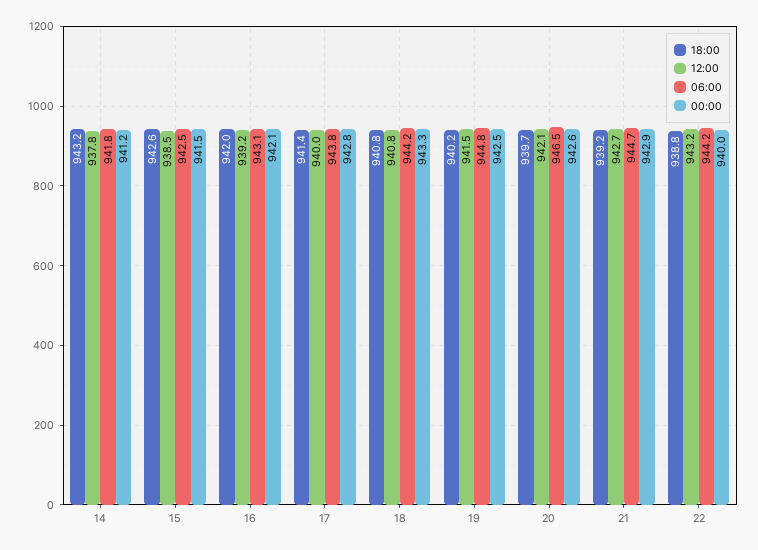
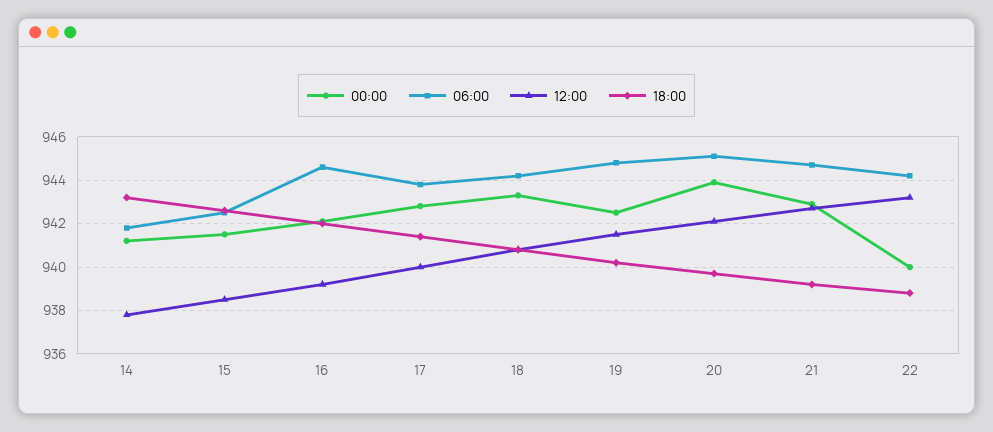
  {
    "18:00": {
      "14": 943.2,
      "15": 942.6,
      "16": 942,
      "17": 941.4,
      "18": 940.8,
      "19": 940.2,
      "20": 939.7,
      "21": 939.2,
      "22": 938.8
    },
    "12:00": {
      "14": 937.8,
      "15": 938.5,
      "16": 939.2,
      "17": 940,
      "18": 940.8,
      "19": 941.5,
      "20": 942.1,
      "21": 942.7,
      "22": 943.2
    },
    "06:00": {
      "14": 941.8,
      "15": 942.5,
-     "16": 943.1,
+     "16": 944.5,
      "17": 943.8,
      "18": 944.2,
      "19": 944.8,
-     "20": 946.5,
+     "20": 945,
      "21": 944.7,
      "22": 944.2
    },
    "00:00": {
      "14": 941.2,
      "15": 941.5,
      "16": 942.1,
      "17": 942.8,
      "18": 943.3,
      "19": 942.5,
-     "20": 942.6,
+     "20": 944,
      "21": 942.9,
      "22": 940
    }
  }

